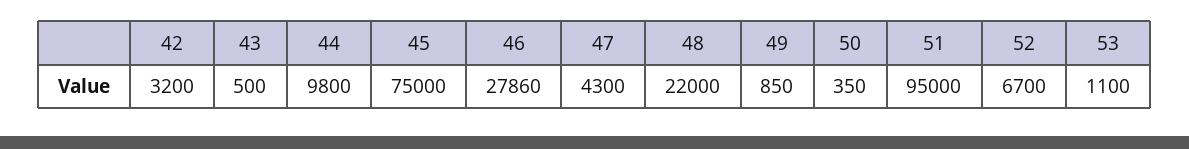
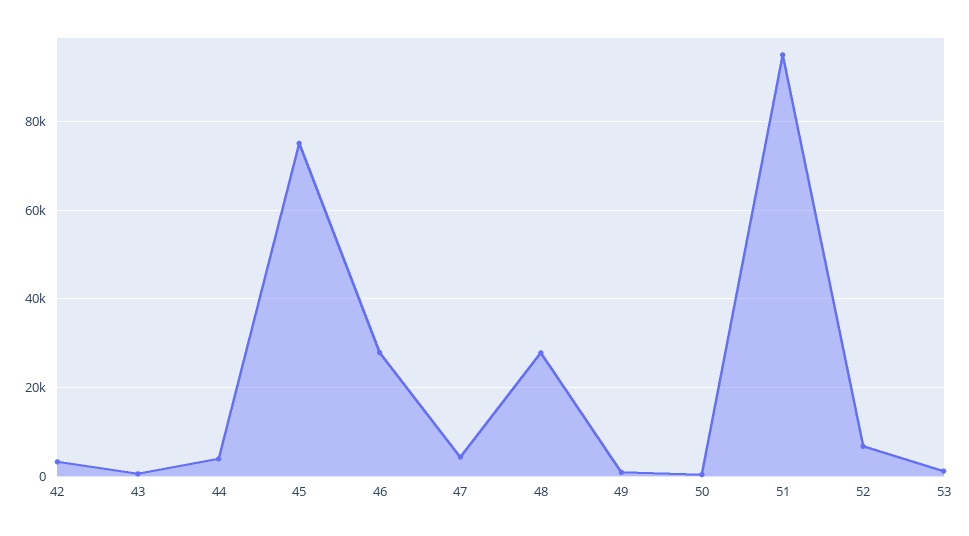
  {
    "42": 3200,
    "43": 500,
-   "44": 9800,
+   "44": 4000,
    "45": 75000,
    "46": 27860,
    "47": 4300,
-   "48": 22000,
+   "48": 28000,
    "49": 850,
    "50": 350,
    "51": 95000,
    "52": 6700,
    "53": 1100
  }

